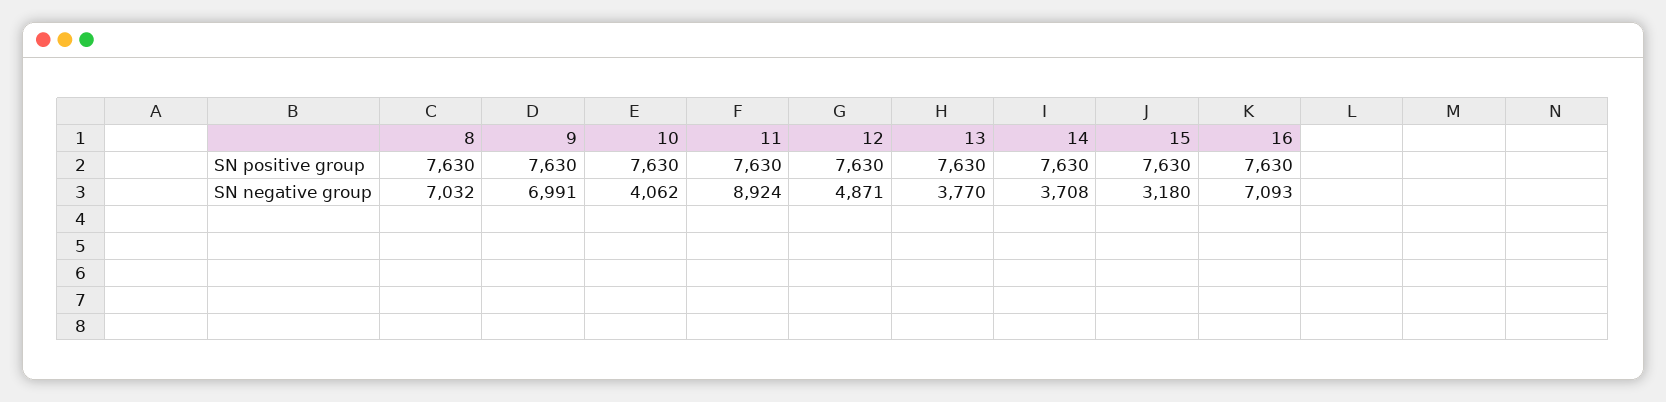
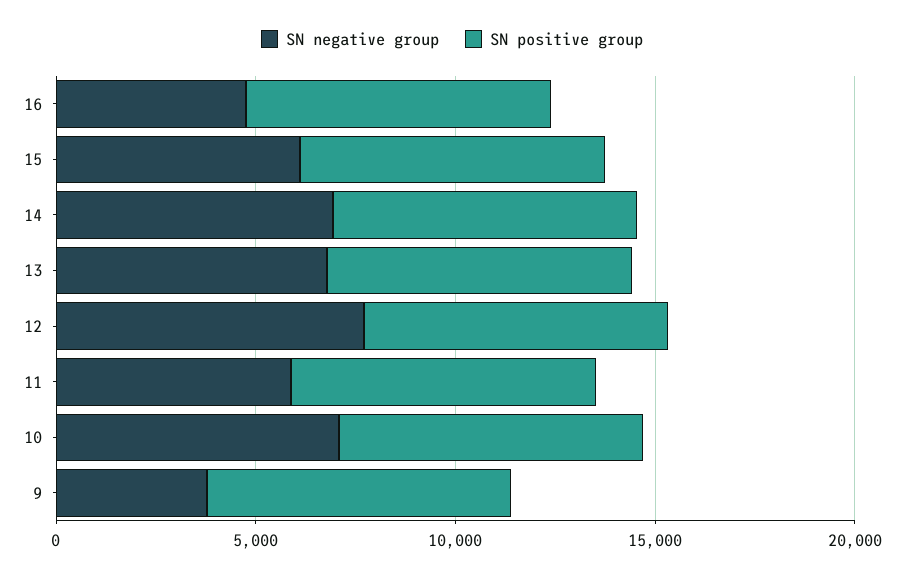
  {
    "SN positive group": {
-     "8": 7630,
      "9": 7630,
      "10": 7630,
      "11": 7630,
      "12": 7630,
      "13": 7630,
      "14": 7630,
      "15": 7630,
      "16": 7630
    },
    "SN negative group": {
-     "8": 7032,
-     "9": 6991,
+     "9": 4000,
-     "10": 4062,
+     "10": 7000,
-     "11": 8924,
+     "11": 6000,
-     "12": 4871,
+     "12": 8000,
-     "13": 3770,
+     "13": 7000,
-     "14": 3708,
+     "14": 7000,
-     "15": 3180,
+     "15": 6000,
-     "16": 7093
+     "16": 5000
    }
  }

